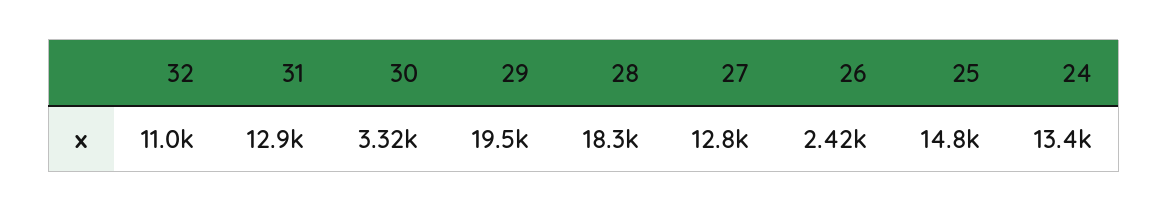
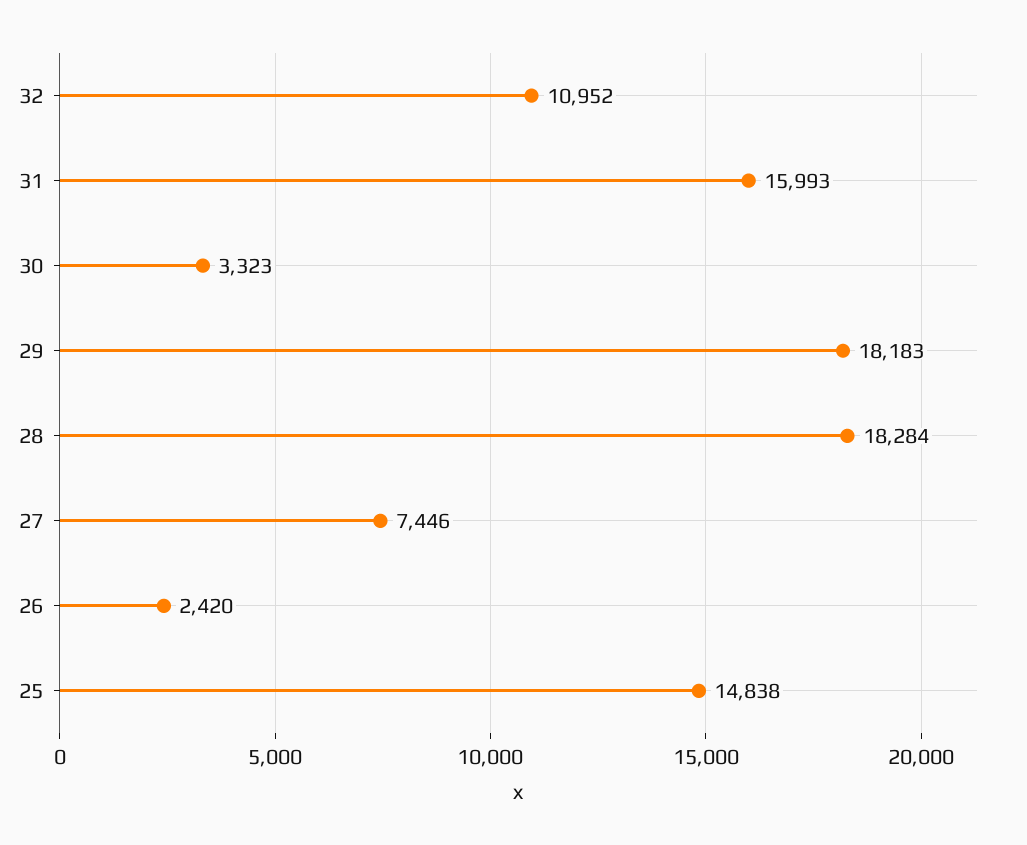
  {
    "32": 10952,
-   "31": 12900,
+   "31": 15993,
    "30": 3323,
-   "29": 19500,
+   "29": 18183,
    "28": 18284,
-   "27": 12800,
+   "27": 7446,
    "26": 2420,
-   "25": 14838,
+   "25": 14838
-   "24": 13400
  }

